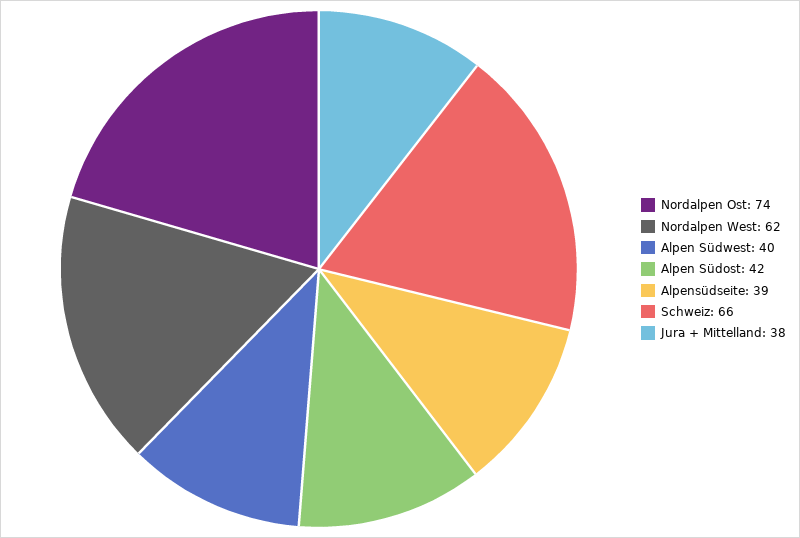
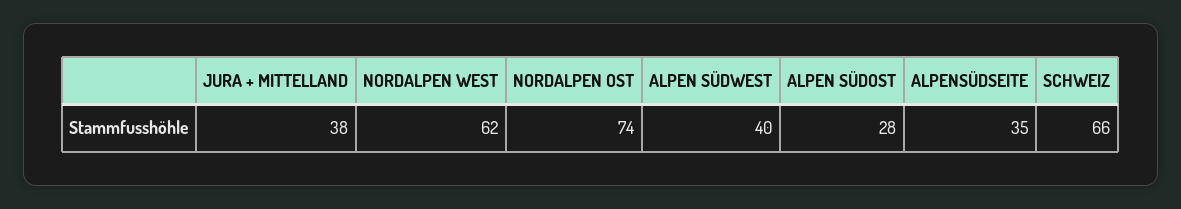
  {
    "Nordalpen Ost": 74,
    "Nordalpen West": 62,
    "Alpen Südwest": 40,
-   "Alpen Südost": 42,
+   "Alpen Südost": 28,
-   "Alpensüdseite": 39,
+   "Alpensüdseite": 35,
    "Schweiz": 66,
    "Jura + Mittelland": 38
  }

